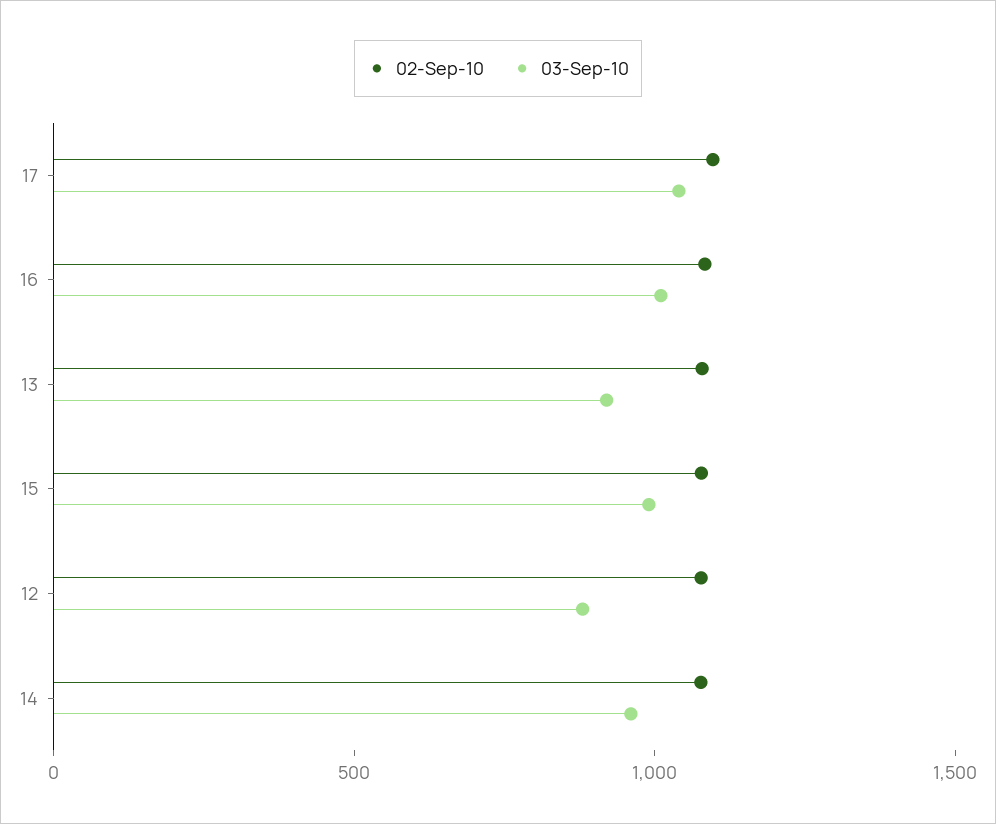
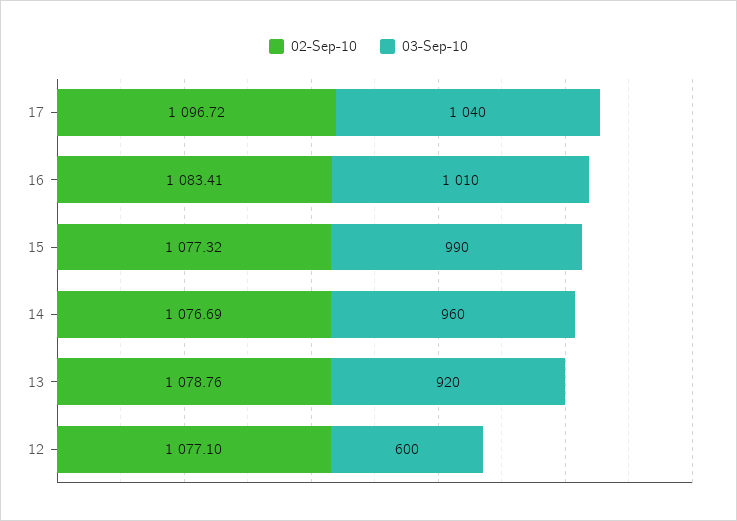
  {
    "02-Sep-10": {
      "17": 1096.72,
      "16": 1083.41,
      "13": 1078.76,
      "15": 1077.32,
      "12": 1077.1,
      "14": 1076.69
    },
    "03-Sep-10": {
      "17": 1040,
      "16": 1010,
      "13": 920,
      "15": 990,
-     "12": 900,
+     "12": 600,
      "14": 960
    }
  }

